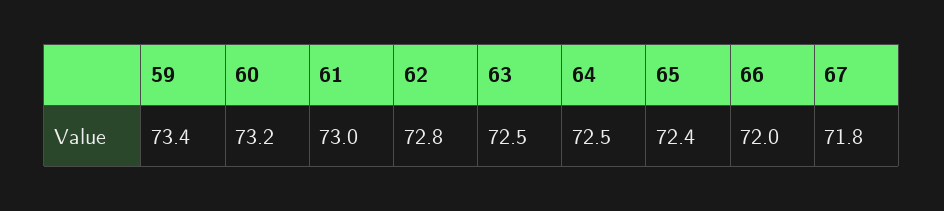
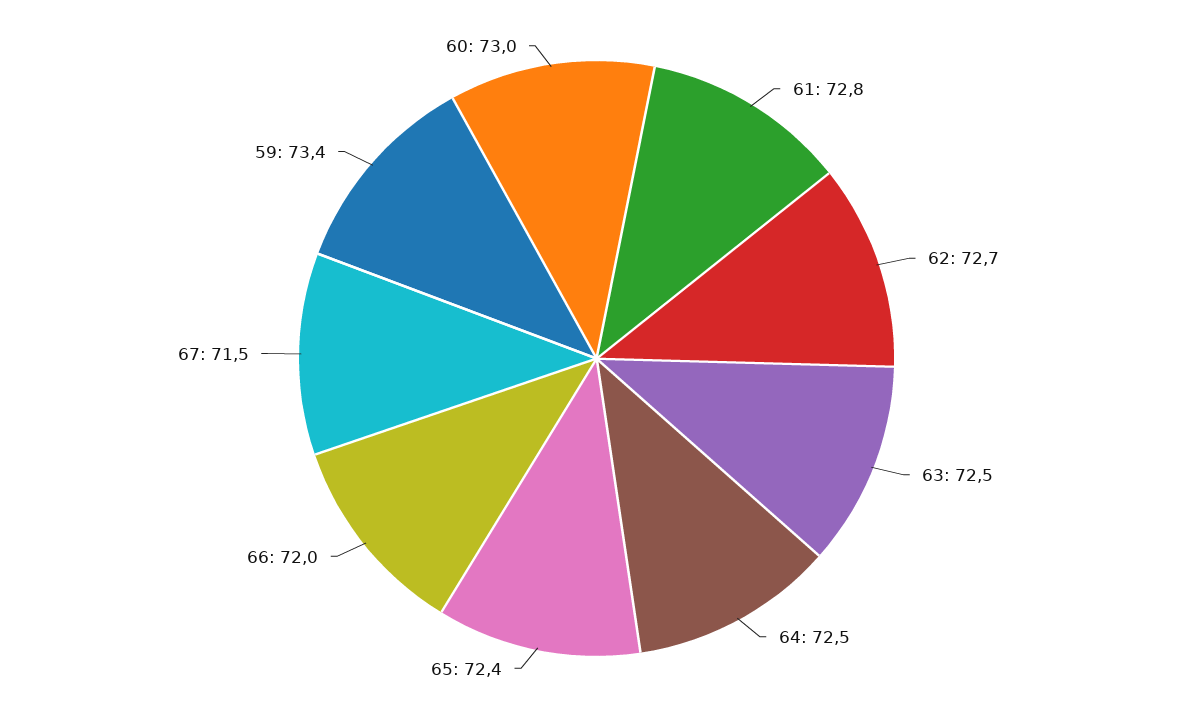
  {
    "59": 73.4,
-   "60": 73.2,
+   "60": 73,
-   "61": 73,
+   "61": 72.8,
-   "62": 72.8,
+   "62": 72.7,
    "63": 72.5,
    "64": 72.5,
    "65": 72.4,
    "66": 72,
-   "67": 71.8
+   "67": 71.5
  }

